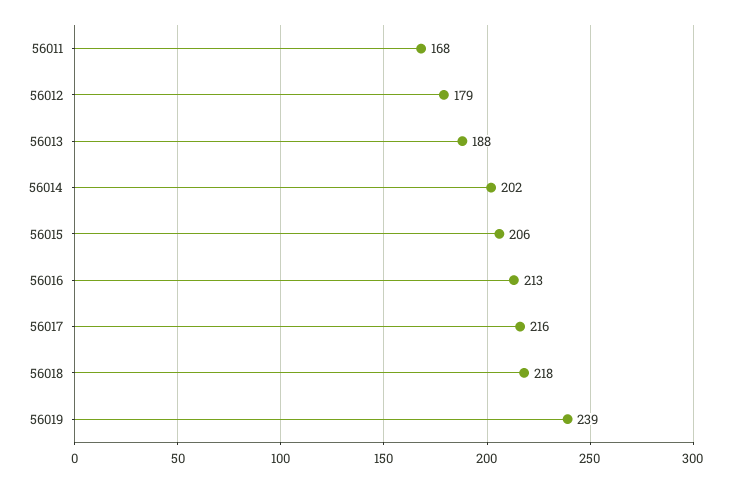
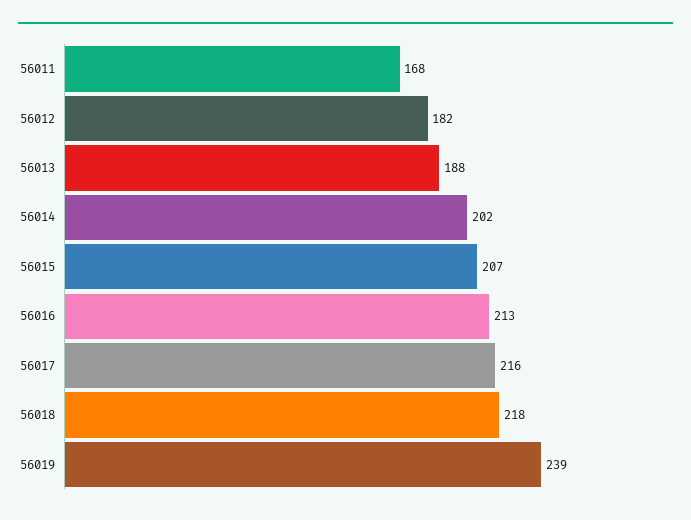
  {
    "56011": 168,
-   "56012": 179,
+   "56012": 182,
    "56013": 188,
    "56014": 202,
-   "56015": 206,
+   "56015": 207,
    "56016": 213,
    "56017": 216,
    "56018": 218,
    "56019": 239
  }

